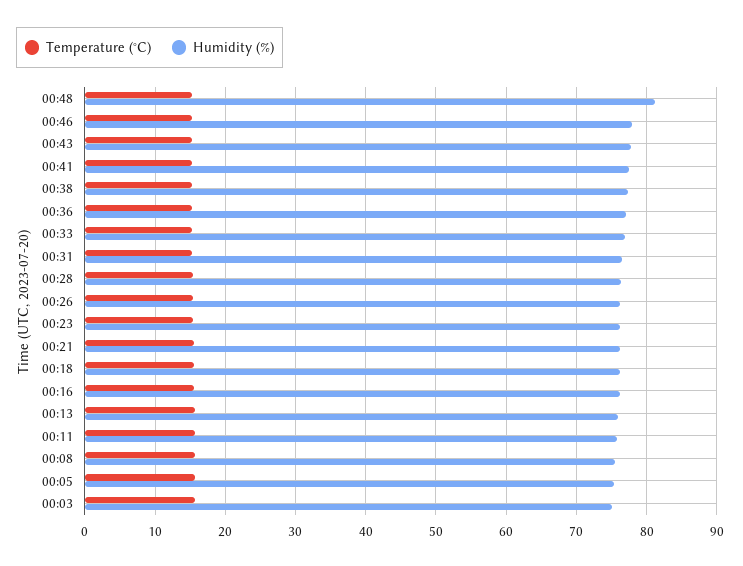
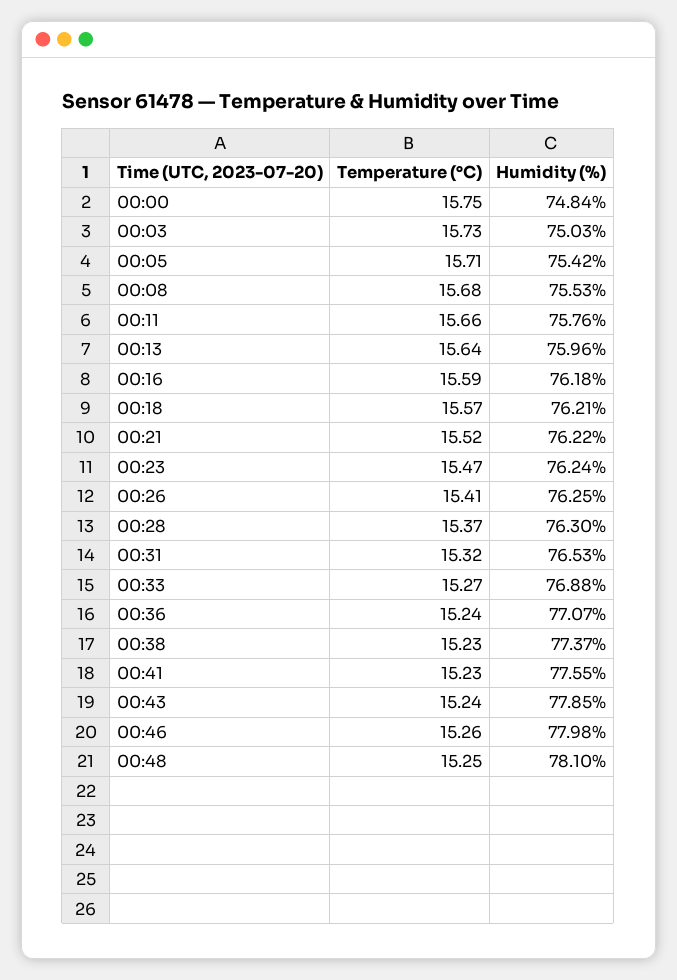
  {
    "Temperature (°C)": {
      "00:48": 15.25,
      "00:46": 15.26,
      "00:43": 15.24,
      "00:41": 15.23,
      "00:38": 15.23,
      "00:36": 15.24,
      "00:33": 15.27,
      "00:31": 15.32,
      "00:28": 15.37,
      "00:26": 15.41,
      "00:23": 15.47,
      "00:21": 15.52,
      "00:18": 15.57,
      "00:16": 15.59,
      "00:13": 15.64,
      "00:11": 15.66,
      "00:08": 15.68,
      "00:05": 15.71,
-     "00:03": 15.73
+     "00:03": 15.73,
+     "00:00": 15.75
    },
    "Humidity (%)": {
-     "00:48": 81,
+     "00:48": 78.1,
      "00:46": 77.98,
      "00:43": 77.85,
      "00:41": 77.55,
      "00:38": 77.37,
      "00:36": 77.07,
      "00:33": 76.88,
      "00:31": 76.53,
      "00:28": 76.3,
      "00:26": 76.25,
      "00:23": 76.24,
      "00:21": 76.22,
      "00:18": 76.21,
      "00:16": 76.18,
      "00:13": 75.96,
      "00:11": 75.76,
      "00:08": 75.53,
      "00:05": 75.42,
-     "00:03": 75.03
+     "00:03": 75.03,
+     "00:00": 74.84
    }
  }

